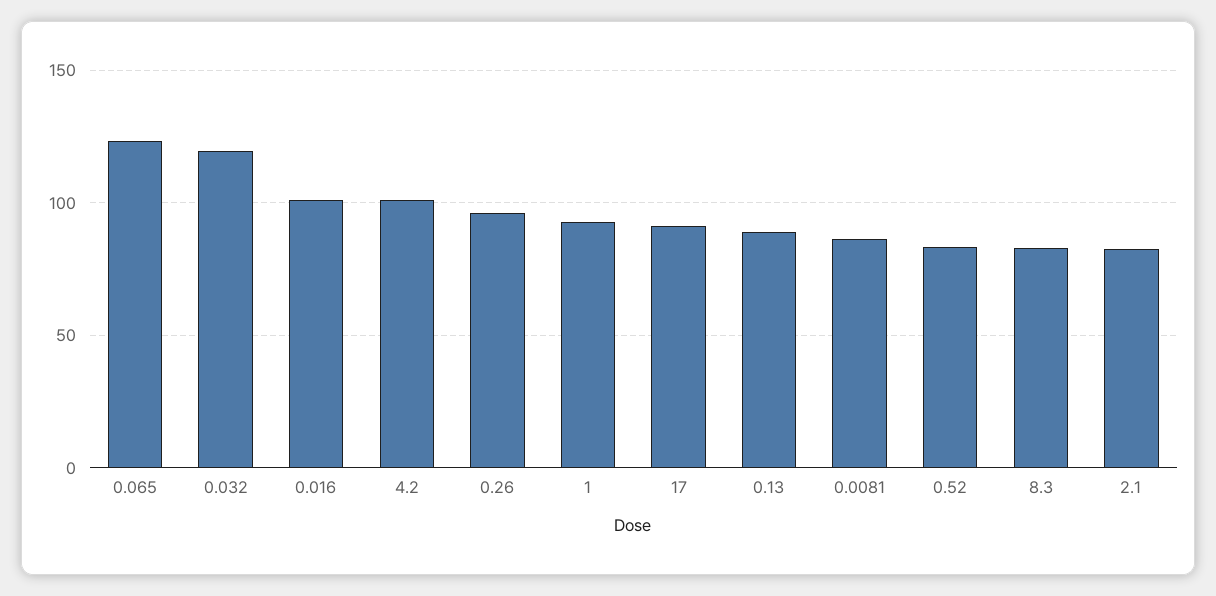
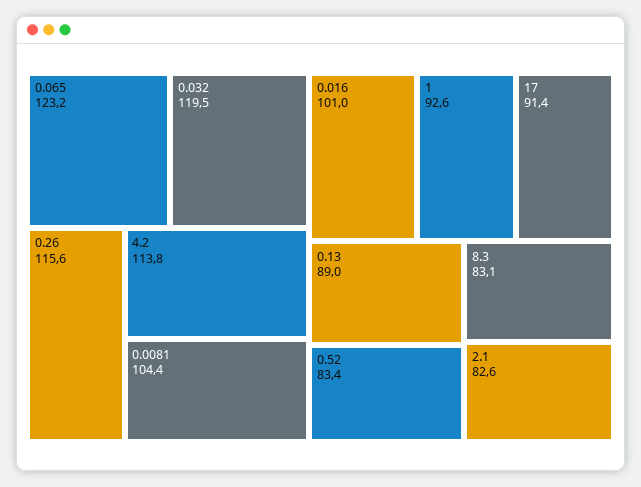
  {
    "0.065": 123.2,
    "0.032": 119.5,
    "0.016": 101,
-   "4.2": 100,
+   "4.2": 113.8,
-   "0.26": 95,
+   "0.26": 115.6,
    "1": 92.6,
    "17": 91.4,
    "0.13": 89,
-   "0.0081": 85,
+   "0.0081": 104.4,
    "0.52": 83.4,
    "8.3": 83.1,
    "2.1": 82.6
  }

